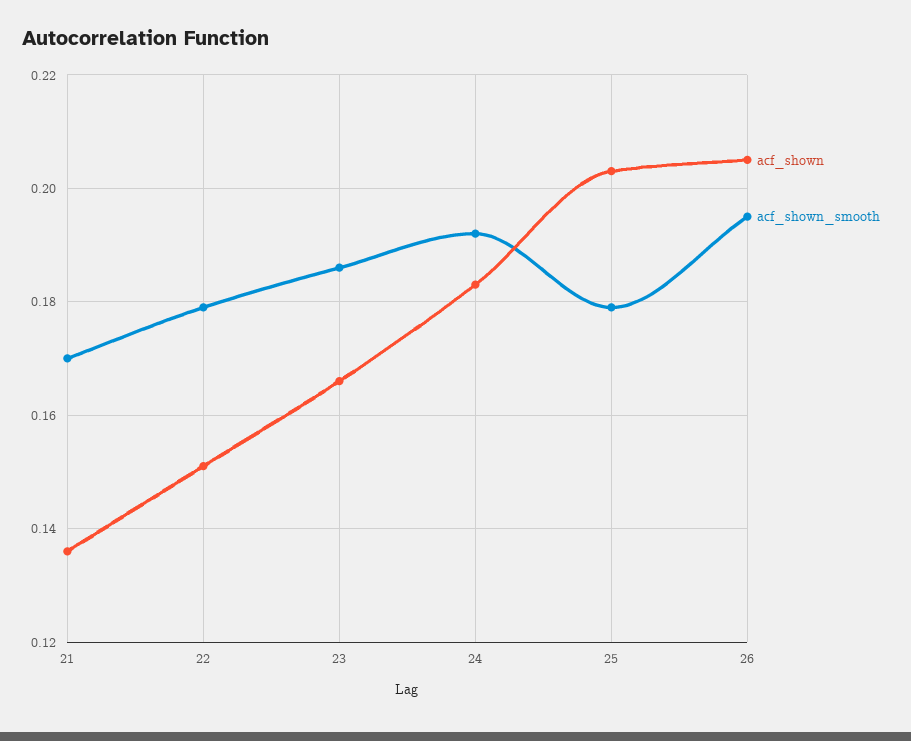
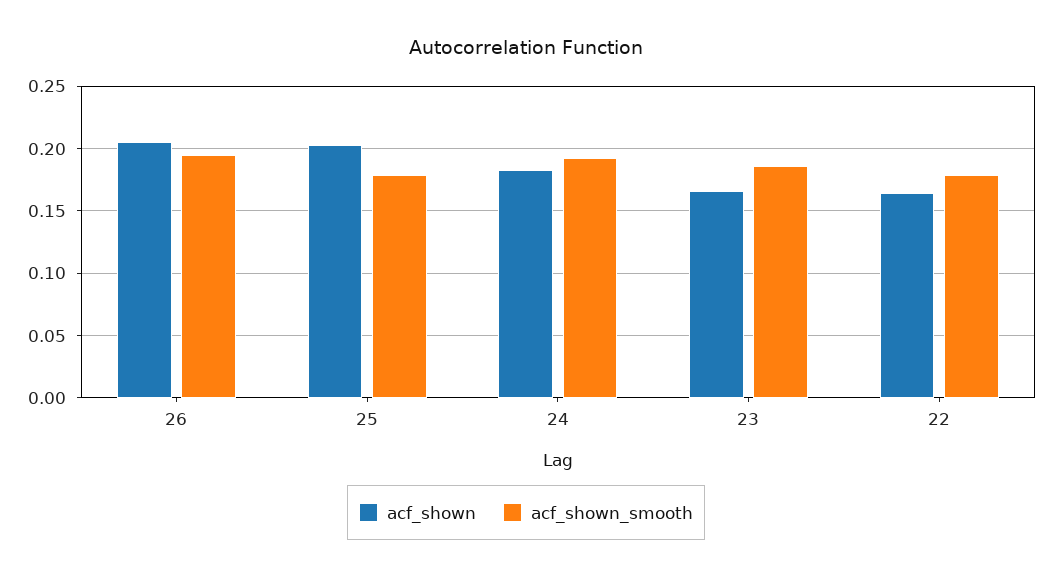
  {
    "acf_shown": {
-     "21": 0.135,
-     "22": 0.15,
+     "22": 0.165,
      "23": 0.165,
      "24": 0.185,
      "25": 0.205,
      "26": 0.205
    },
    "acf_shown_smooth": {
-     "21": 0.17,
      "22": 0.18,
      "23": 0.185,
      "24": 0.19,
      "25": 0.18,
      "26": 0.195
    }
  }

